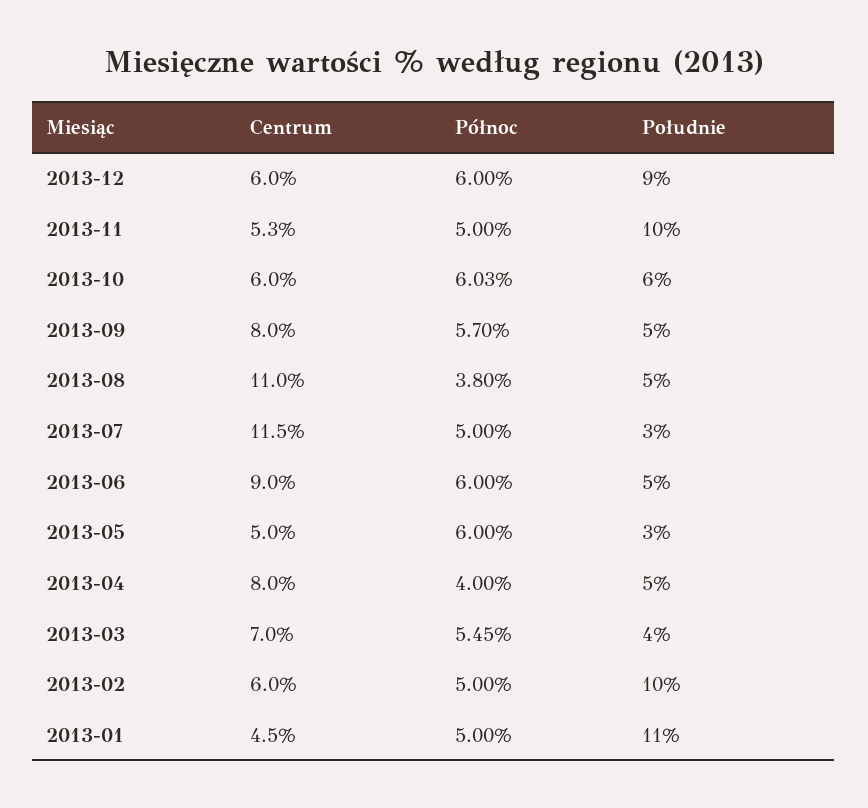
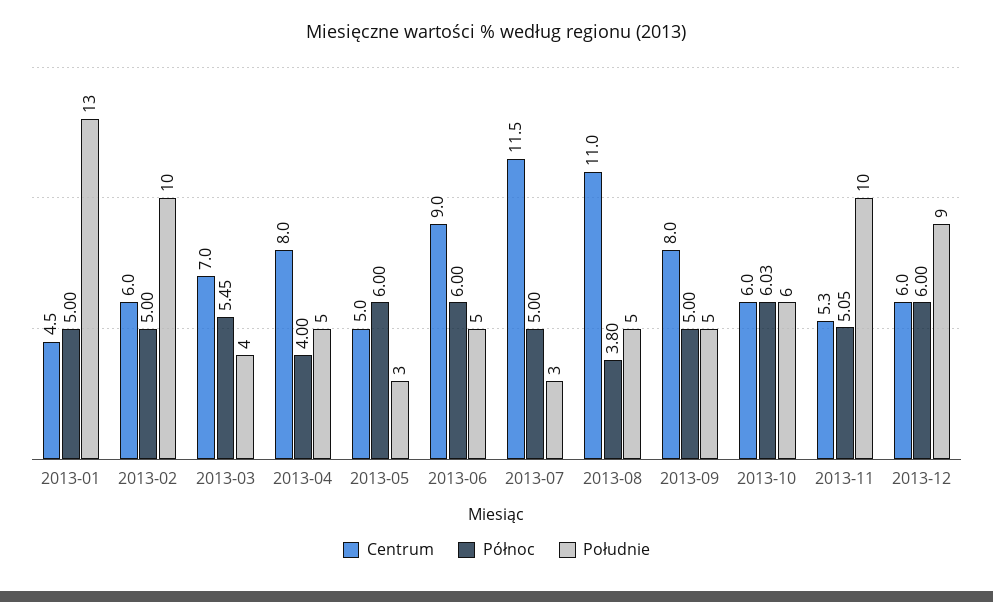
  {
    "Centrum": {
      "2013-12": 6,
      "2013-11": 5.3,
      "2013-10": 6,
      "2013-09": 8,
      "2013-08": 11,
      "2013-07": 11.5,
      "2013-06": 9,
      "2013-05": 5,
      "2013-04": 8,
      "2013-03": 7,
      "2013-02": 6,
      "2013-01": 4.5
    },
    "Północ": {
      "2013-12": 6,
-     "2013-11": 5,
+     "2013-11": 5.05,
      "2013-10": 6.03,
-     "2013-09": 5.7,
+     "2013-09": 5,
      "2013-08": 3.8,
      "2013-07": 5,
      "2013-06": 6,
      "2013-05": 6,
      "2013-04": 4,
      "2013-03": 5.45,
      "2013-02": 5,
      "2013-01": 5
    },
    "Południe": {
      "2013-12": 9,
      "2013-11": 10,
      "2013-10": 6,
      "2013-09": 5,
      "2013-08": 5,
      "2013-07": 3,
      "2013-06": 5,
      "2013-05": 3,
      "2013-04": 5,
      "2013-03": 4,
      "2013-02": 10,
-     "2013-01": 11
+     "2013-01": 13
    }
  }

